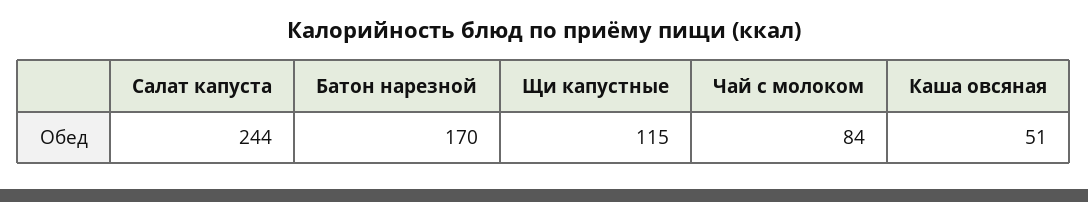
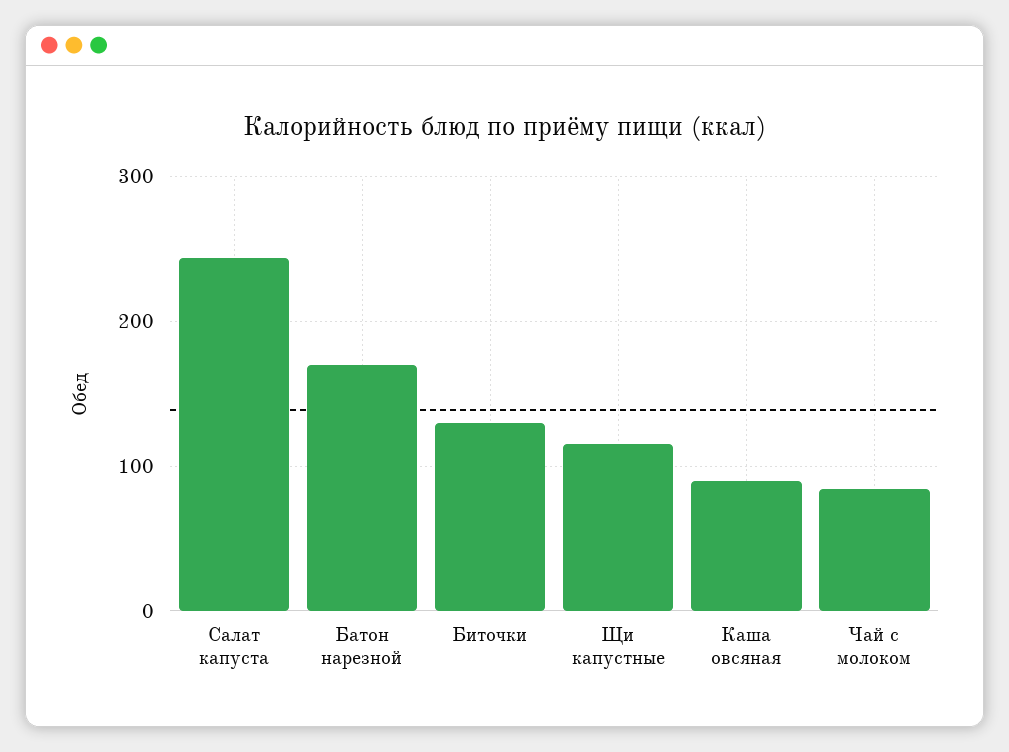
  {
    "Салат капуста": 244,
    "Батон нарезной": 170,
    "Щи капустные": 115,
    "Чай с молоком": 84,
-   "Каша овсяная": 51
+   "Каша овсяная": 90,
+   "Биточки": 130
  }

